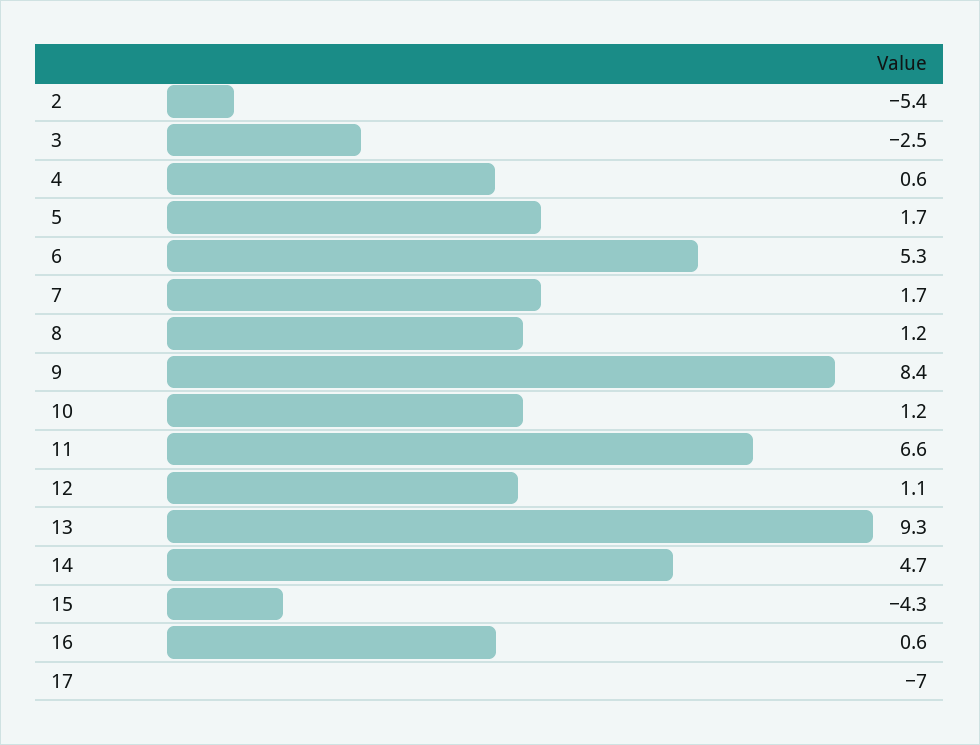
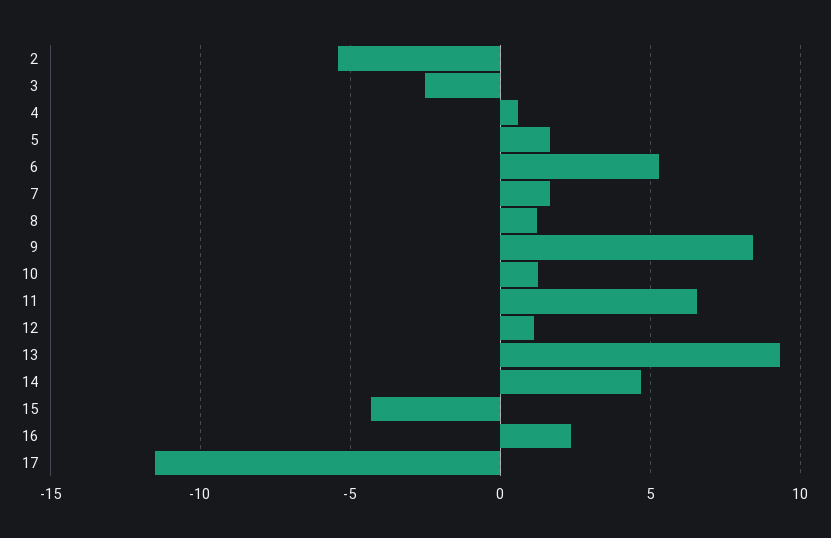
  {
    "2": -5.4,
    "3": -2.5,
    "4": 0.6,
    "5": 1.7,
    "6": 5.3,
    "7": 1.7,
    "8": 1.2,
    "9": 8.4,
    "10": 1.2,
    "11": 6.6,
    "12": 1.1,
    "13": 9.3,
    "14": 4.7,
    "15": -4.3,
-   "16": 0.6,
+   "16": 2.5,
-   "17": -7
+   "17": -11.5
  }

